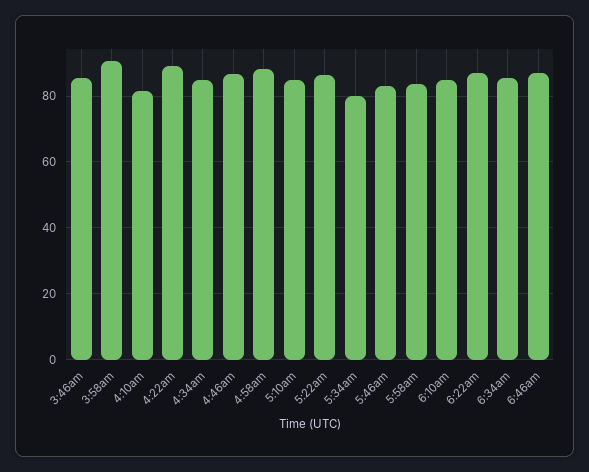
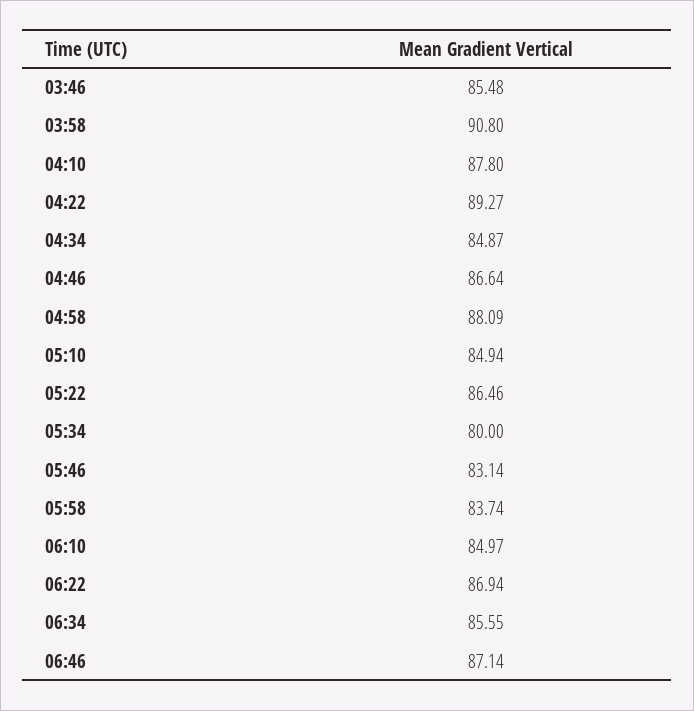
  {
    "3:46am": 85.48,
    "3:58am": 90.8,
-   "4:10am": 82,
+   "4:10am": 87.8,
    "4:22am": 89.27,
    "4:34am": 84.87,
    "4:46am": 86.64,
    "4:58am": 88.09,
    "5:10am": 84.94,
    "5:22am": 86.46,
    "5:34am": 80,
    "5:46am": 83.14,
    "5:58am": 83.74,
    "6:10am": 84.97,
    "6:22am": 86.94,
    "6:34am": 85.55,
    "6:46am": 87.14
  }

